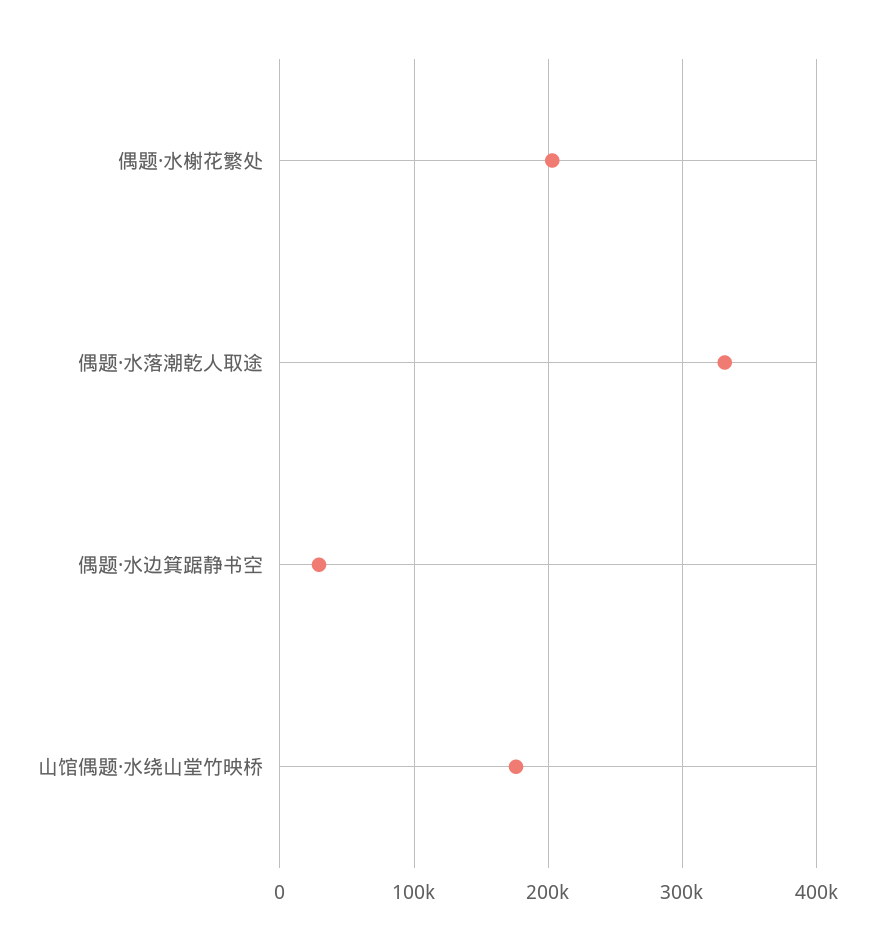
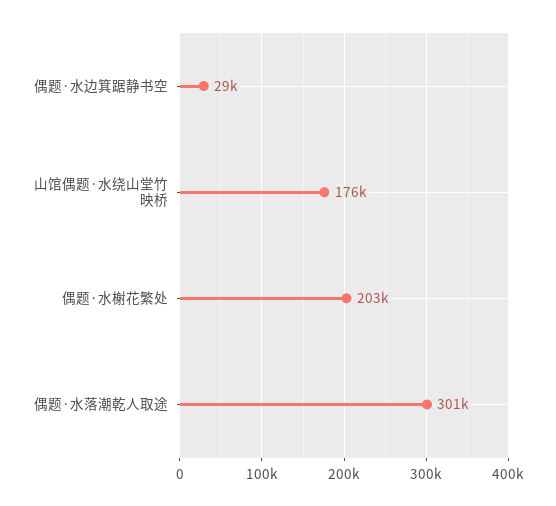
  {
    "偶题·水榭花繁处": 203000,
-   "偶题·水落潮乾人取途": 330000,
+   "偶题·水落潮乾人取途": 301000,
    "偶题·水边箕踞静书空": 29000,
    "山馆偶题·水绕山堂竹映桥": 176000
  }

